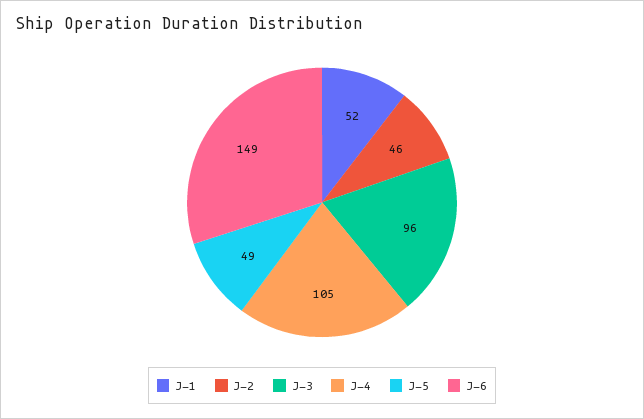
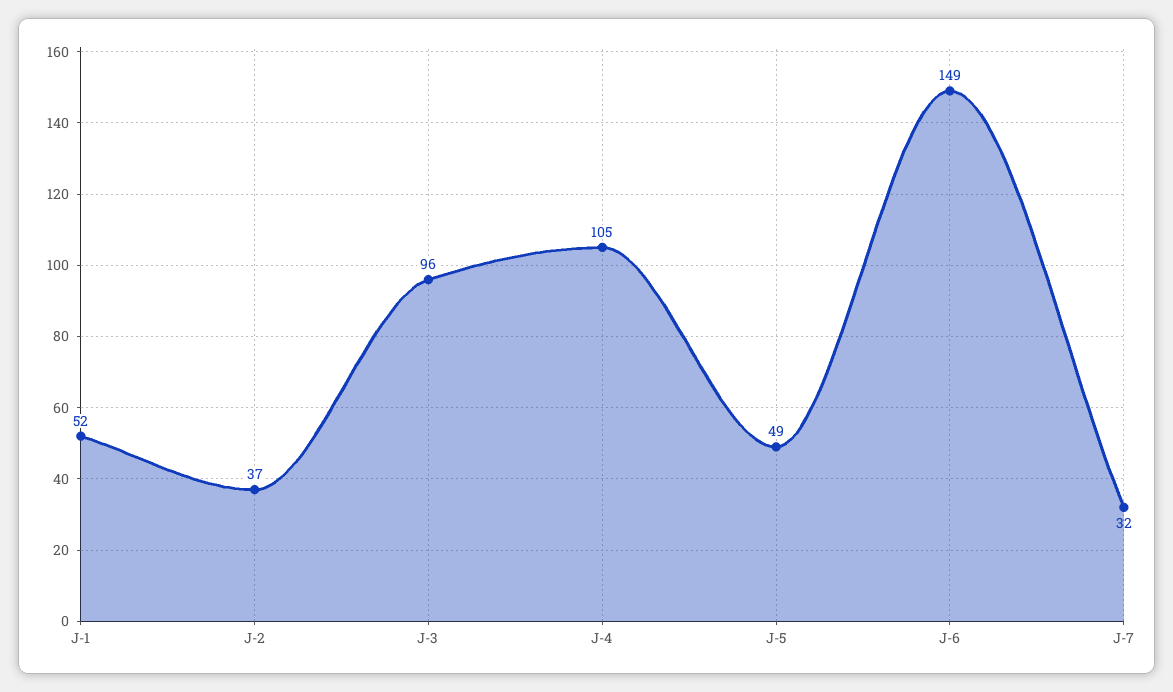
  {
    "J-1": 52,
-   "J-2": 46,
+   "J-2": 37,
    "J-3": 96,
    "J-4": 105,
    "J-5": 49,
-   "J-6": 149
+   "J-6": 149,
+   "J-7": 32
  }

